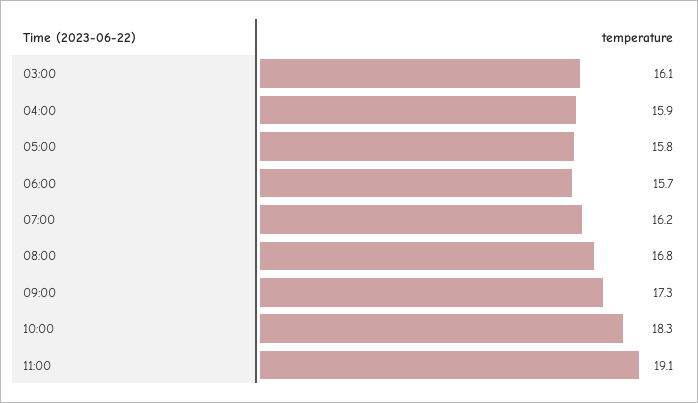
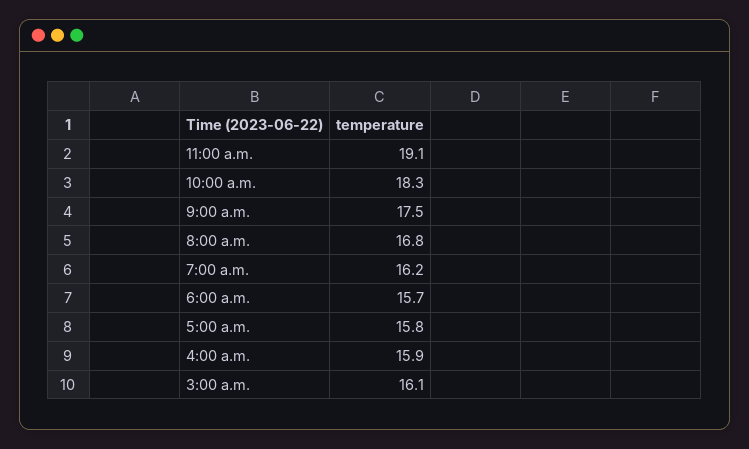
  {
    "03:00": 16.1,
    "04:00": 15.9,
    "05:00": 15.8,
    "06:00": 15.7,
    "07:00": 16.2,
    "08:00": 16.8,
-   "09:00": 17.3,
+   "09:00": 17.5,
    "10:00": 18.3,
    "11:00": 19.1
  }

